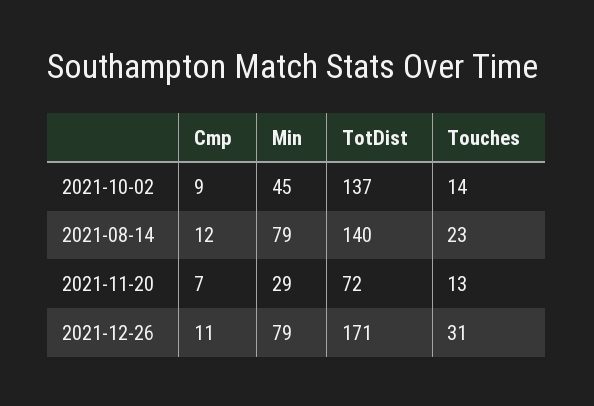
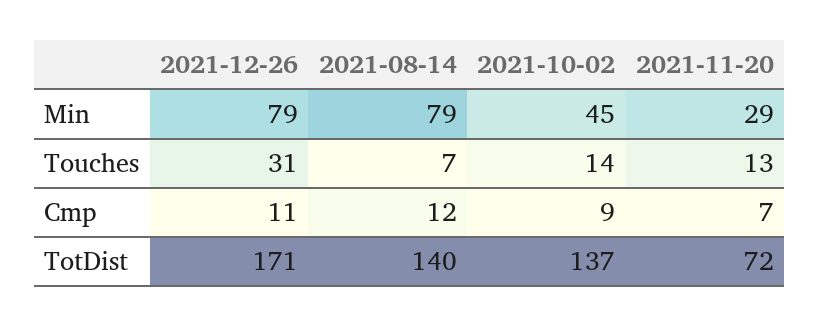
  {
    "Cmp": {
      "2021-10-02": 9,
      "2021-08-14": 12,
      "2021-11-20": 7,
      "2021-12-26": 11
    },
    "Min": {
      "2021-10-02": 45,
      "2021-08-14": 79,
      "2021-11-20": 29,
      "2021-12-26": 79
    },
    "TotDist": {
      "2021-10-02": 137,
      "2021-08-14": 140,
      "2021-11-20": 72,
      "2021-12-26": 171
    },
    "Touches": {
      "2021-10-02": 14,
-     "2021-08-14": 23,
+     "2021-08-14": 7,
      "2021-11-20": 13,
      "2021-12-26": 31
    }
  }

